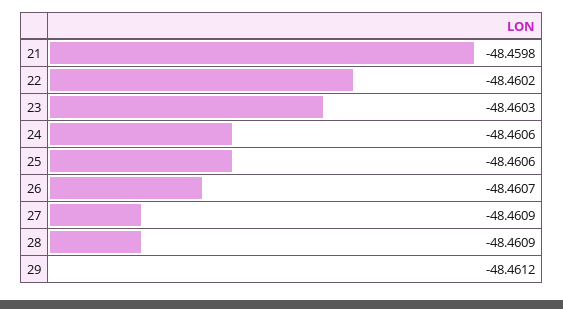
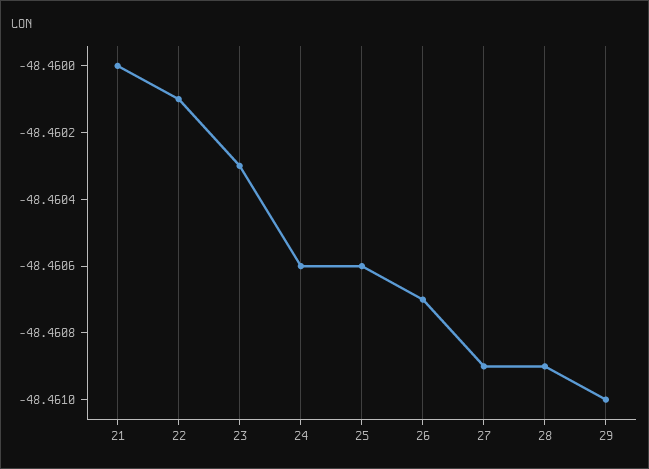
  {
-   "21": -48.4598,
+   "21": -48.46,
-   "22": -48.4602,
+   "22": -48.4601,
    "23": -48.4603,
    "24": -48.4606,
    "25": -48.4606,
    "26": -48.4607,
    "27": -48.4609,
    "28": -48.4609,
-   "29": -48.4612
+   "29": -48.461
  }

